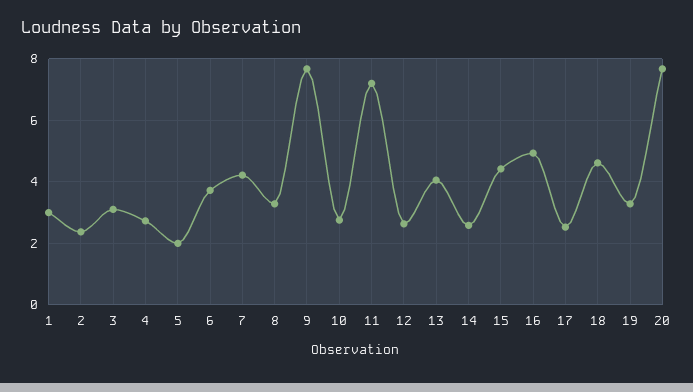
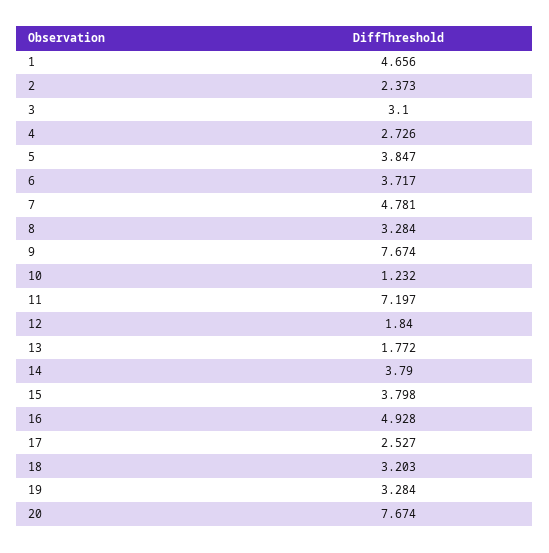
  {
-   "1": 3,
+   "1": 4.656,
    "2": 2.373,
    "3": 3.1,
    "4": 2.726,
-   "5": 2,
+   "5": 3.847,
    "6": 3.717,
-   "7": 4.2,
+   "7": 4.781,
    "8": 3.284,
    "9": 7.674,
-   "10": 2.8,
+   "10": 1.232,
    "11": 7.197,
-   "12": 2.6,
+   "12": 1.84,
-   "13": 4,
+   "13": 1.772,
-   "14": 2.6,
+   "14": 3.79,
-   "15": 4.4,
+   "15": 3.798,
    "16": 4.928,
    "17": 2.527,
-   "18": 4.6,
+   "18": 3.203,
    "19": 3.284,
    "20": 7.674
  }

